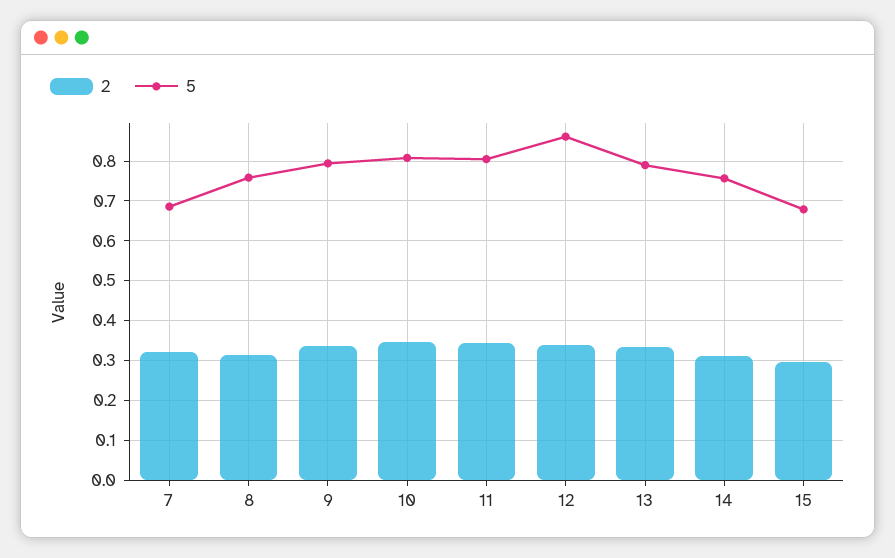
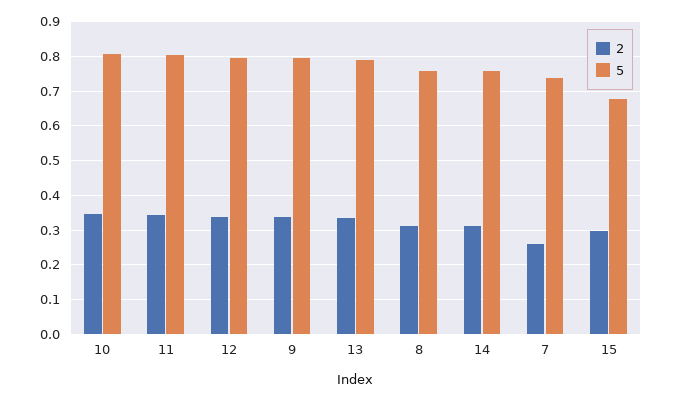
  {
    "2": {
-     "7": 0.32,
+     "7": 0.26,
      "8": 0.32,
      "9": 0.34,
      "10": 0.34,
      "11": 0.34,
      "12": 0.34,
      "13": 0.34,
      "14": 0.32,
      "15": 0.3
    },
    "5": {
-     "7": 0.68,
+     "7": 0.74,
      "8": 0.76,
      "9": 0.8,
      "10": 0.8,
      "11": 0.8,
-     "12": 0.86,
+     "12": 0.8,
      "13": 0.78,
      "14": 0.76,
      "15": 0.68
    }
  }

